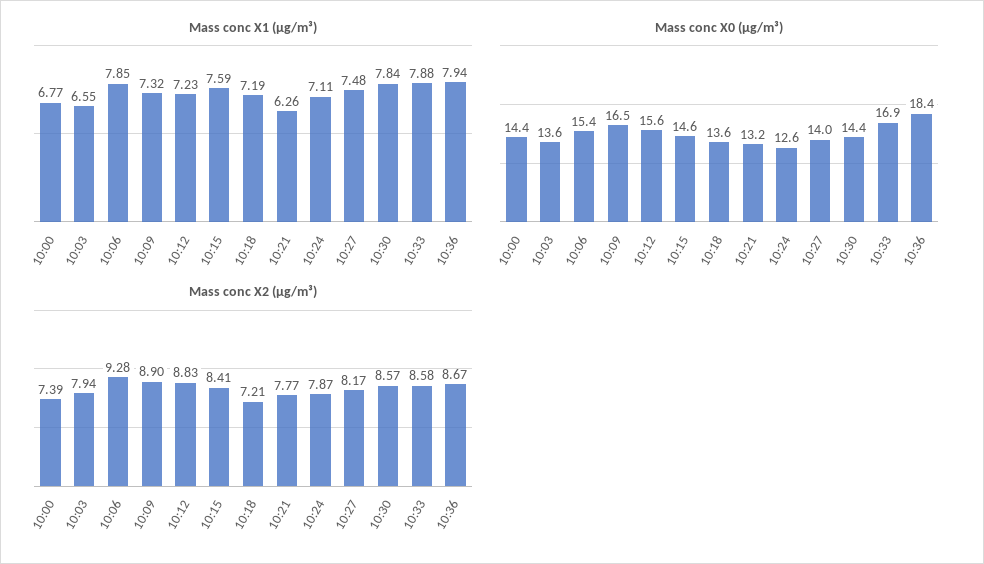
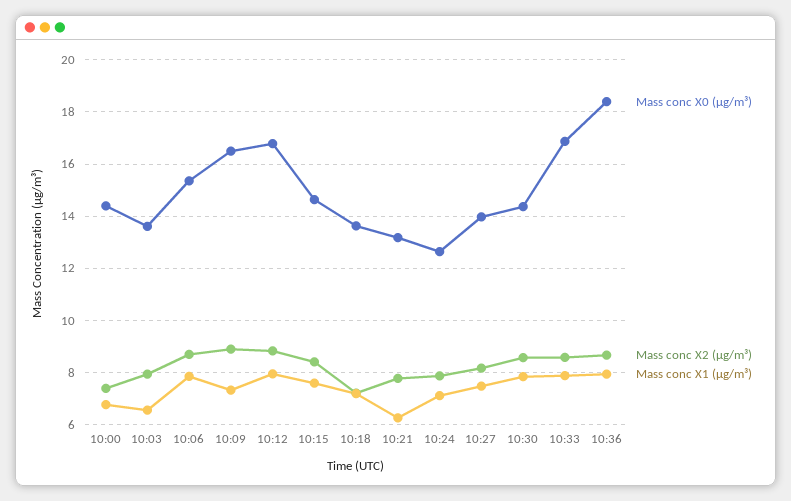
  {
    "Mass conc X1 (μg/m³)": {
      "10:00": 6.77,
      "10:03": 6.55,
      "10:06": 7.85,
      "10:09": 7.32,
-     "10:12": 7.23,
+     "10:12": 8,
      "10:15": 7.59,
      "10:18": 7.19,
      "10:21": 6.26,
      "10:24": 7.11,
      "10:27": 7.48,
      "10:30": 7.84,
      "10:33": 7.88,
      "10:36": 7.94
    },
    "Mass conc X0 (μg/m³)": {
      "10:00": 14.4,
      "10:03": 13.6,
      "10:06": 15.4,
      "10:09": 16.5,
-     "10:12": 15.6,
+     "10:12": 16.75,
      "10:15": 14.6,
      "10:18": 13.6,
      "10:21": 13.2,
      "10:24": 12.6,
      "10:27": 14,
      "10:30": 14.4,
      "10:33": 16.9,
      "10:36": 18.4
    },
    "Mass conc X2 (μg/m³)": {
      "10:00": 7.39,
      "10:03": 7.94,
-     "10:06": 9.28,
+     "10:06": 8.75,
      "10:09": 8.9,
      "10:12": 8.83,
      "10:15": 8.41,
      "10:18": 7.21,
      "10:21": 7.77,
      "10:24": 7.87,
      "10:27": 8.17,
      "10:30": 8.57,
      "10:33": 8.58,
      "10:36": 8.67
    }
  }

